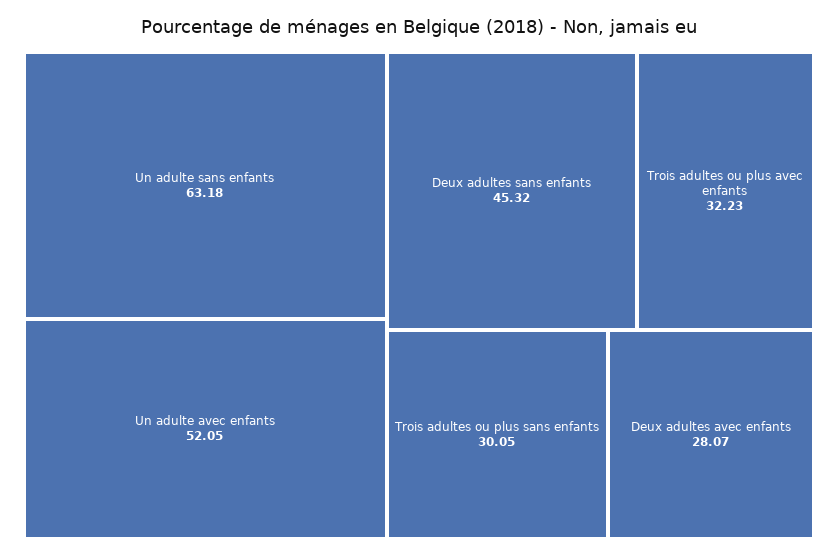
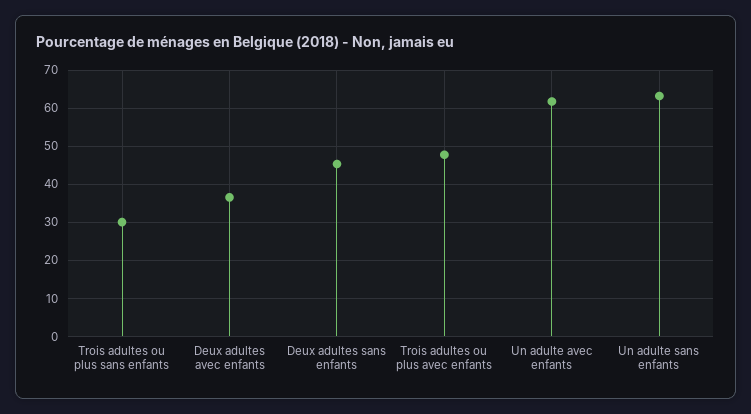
  {
    "Un adulte sans enfants": 63.18,
-   "Un adulte avec enfants": 52.05,
+   "Un adulte avec enfants": 62,
    "Deux adultes sans enfants": 45.32,
-   "Trois adultes ou plus avec enfants": 32.23,
+   "Trois adultes ou plus avec enfants": 48,
    "Trois adultes ou plus sans enfants": 30.05,
-   "Deux adultes avec enfants": 28.07
+   "Deux adultes avec enfants": 36
  }

